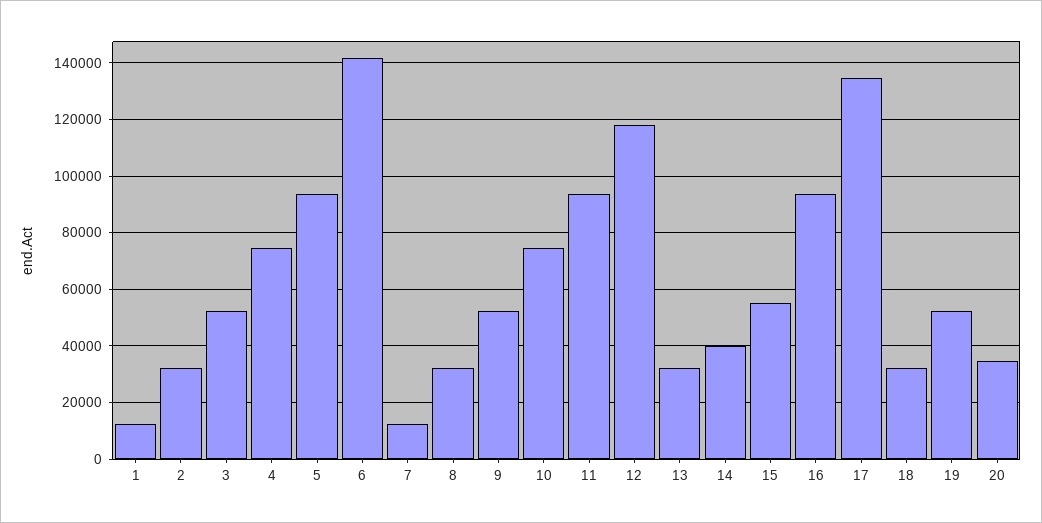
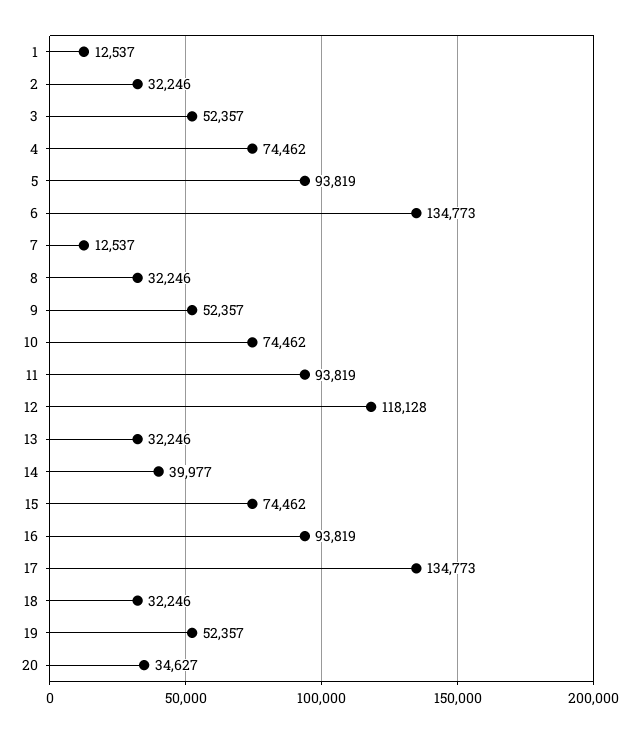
  {
    "1": 12537,
    "2": 32246,
    "3": 52357,
    "4": 74462,
    "5": 93819,
-   "6": 142500,
+   "6": 134773,
    "7": 12537,
    "8": 32246,
    "9": 52357,
    "10": 74462,
    "11": 93819,
    "12": 118128,
    "13": 32246,
    "14": 39977,
-   "15": 55000,
+   "15": 74462,
    "16": 93819,
    "17": 134773,
    "18": 32246,
    "19": 52357,
    "20": 34627
  }

